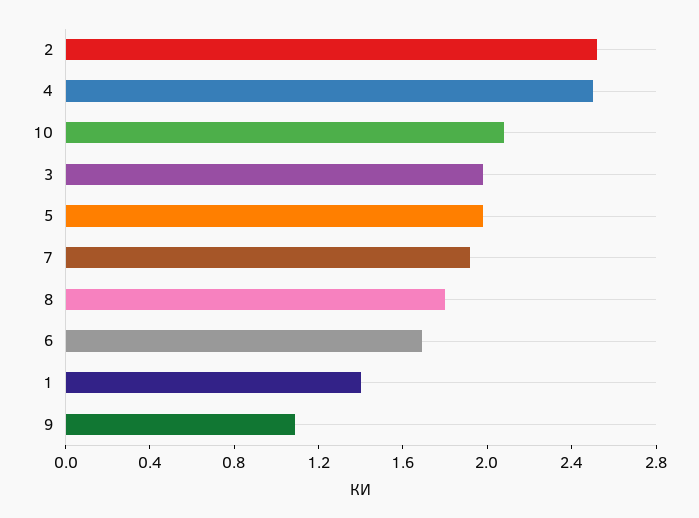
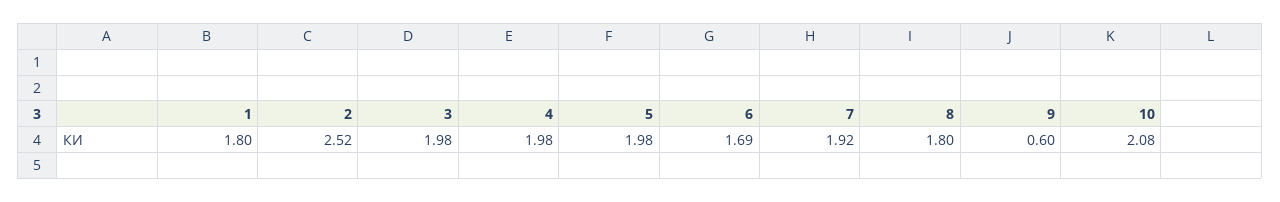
  {
    "2": 2.52,
-   "4": 2.5,
+   "4": 1.98,
    "10": 2.08,
    "3": 1.98,
    "5": 1.98,
    "7": 1.92,
    "8": 1.8,
    "6": 1.69,
-   "1": 1.4,
+   "1": 1.8,
-   "9": 1.1
+   "9": 0.6
  }

